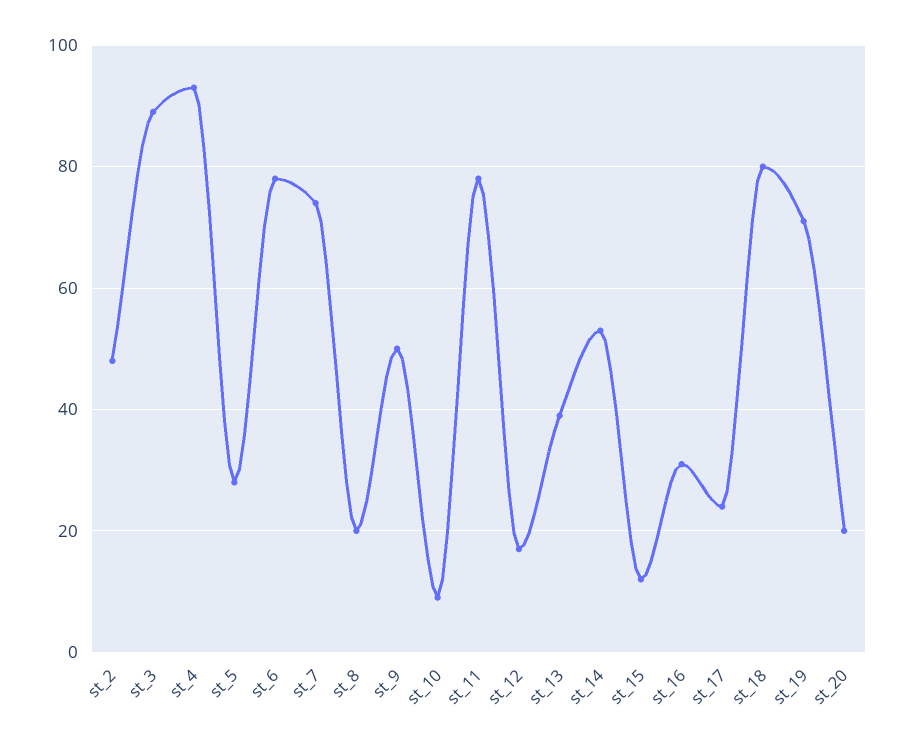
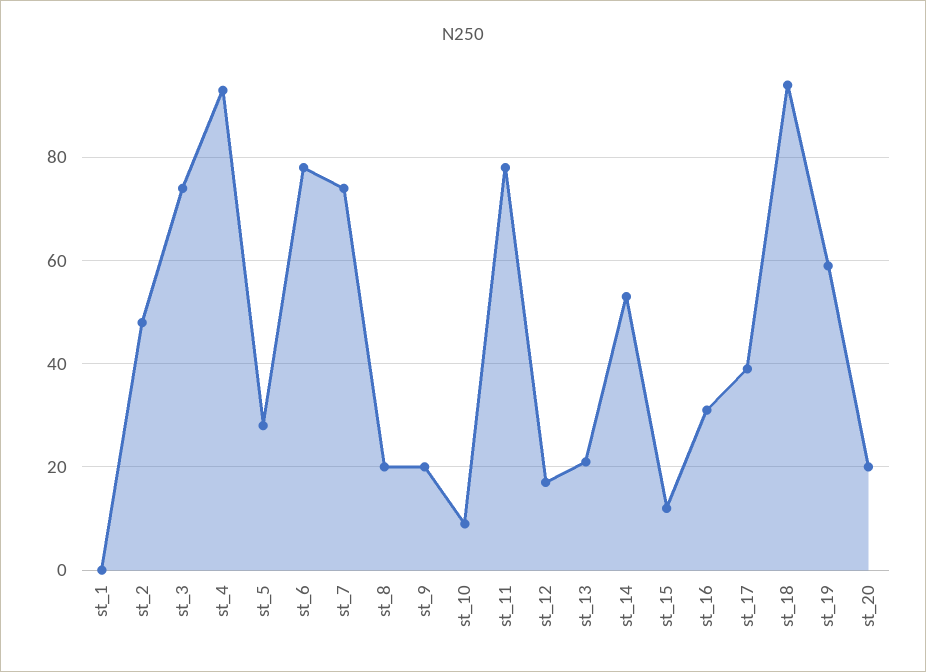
  {
    "st_2": 50,
-   "st_3": 90,
+   "st_3": 75,
    "st_4": 95,
    "st_5": 30,
    "st_6": 80,
    "st_7": 75,
    "st_8": 20,
-   "st_9": 50,
+   "st_9": 20,
    "st_10": 10,
    "st_11": 80,
    "st_12": 15,
-   "st_13": 40,
+   "st_13": 20,
    "st_14": 55,
    "st_15": 10,
    "st_16": 30,
-   "st_17": 25,
+   "st_17": 40,
-   "st_18": 80,
+   "st_18": 95,
-   "st_19": 70,
+   "st_19": 60,
-   "st_20": 20
+   "st_20": 20,
+   "st_1": 0
  }

